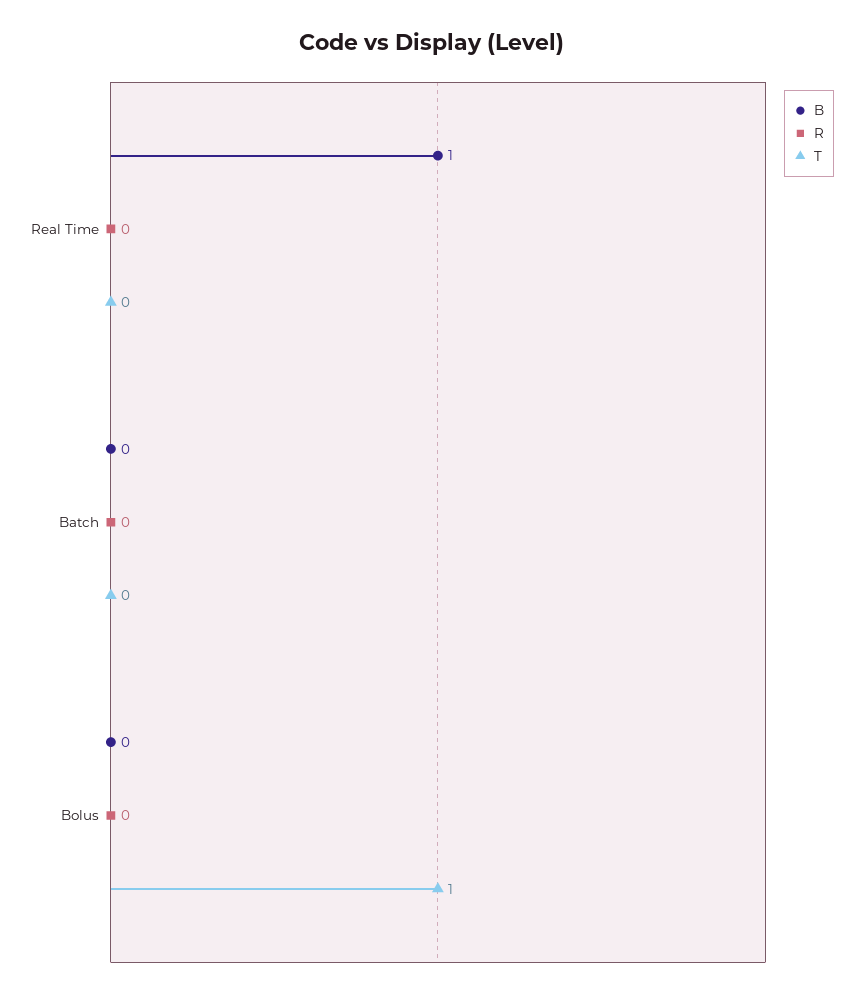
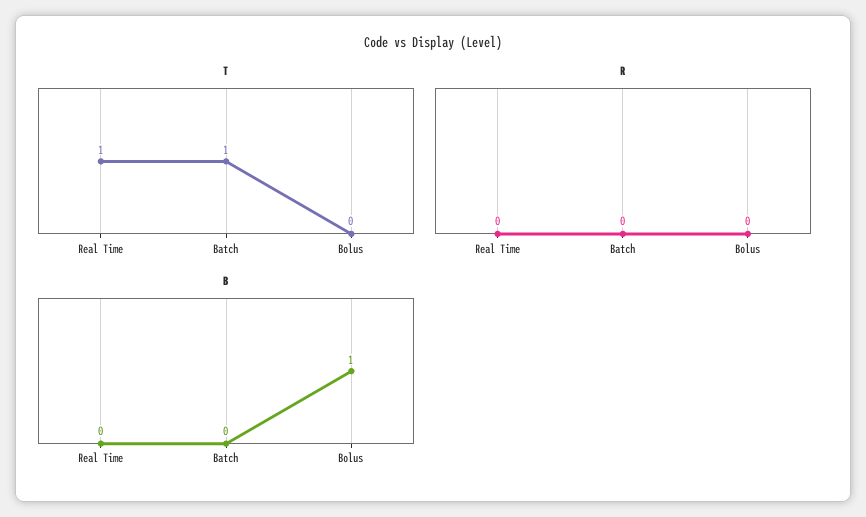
  {
    "B": {
-     "Real Time": 1,
+     "Real Time": 0,
      "Batch": 0,
-     "Bolus": 0
+     "Bolus": 1
    },
    "R": {
      "Real Time": 0,
      "Batch": 0,
      "Bolus": 0
    },
    "T": {
-     "Real Time": 0,
+     "Real Time": 1,
-     "Batch": 0,
+     "Batch": 1,
-     "Bolus": 1
+     "Bolus": 0
    }
  }

